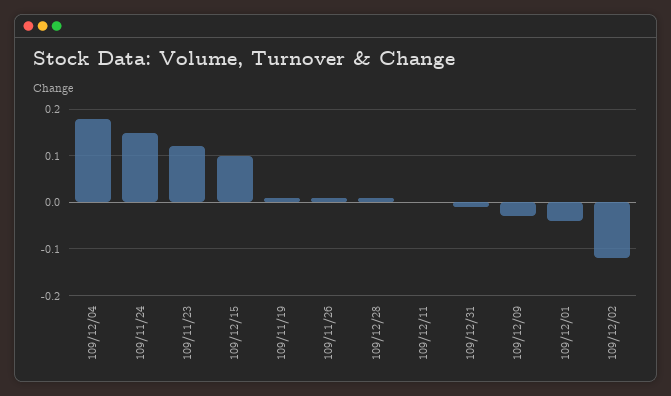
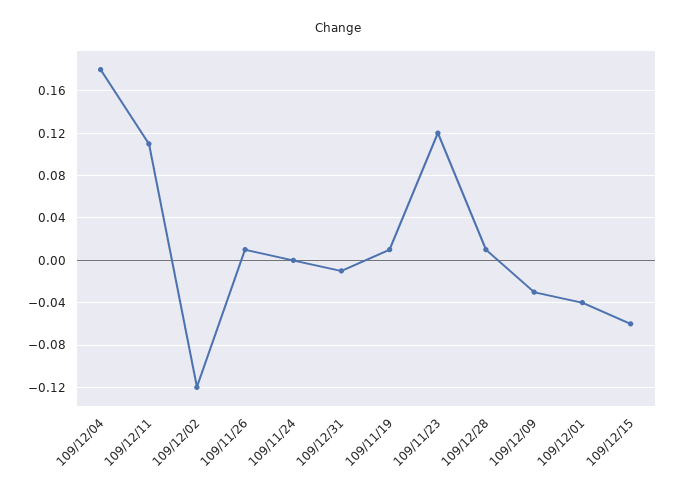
  {
    "109/12/04": 0.18,
-   "109/11/24": 0.15,
+   "109/11/24": 0,
    "109/11/23": 0.12,
-   "109/12/15": 0.1,
+   "109/12/15": -0.06,
    "109/11/19": 0.01,
    "109/11/26": 0.01,
    "109/12/28": 0.01,
-   "109/12/11": 0,
+   "109/12/11": 0.11,
    "109/12/31": -0.01,
    "109/12/09": -0.03,
    "109/12/01": -0.04,
    "109/12/02": -0.12
  }

